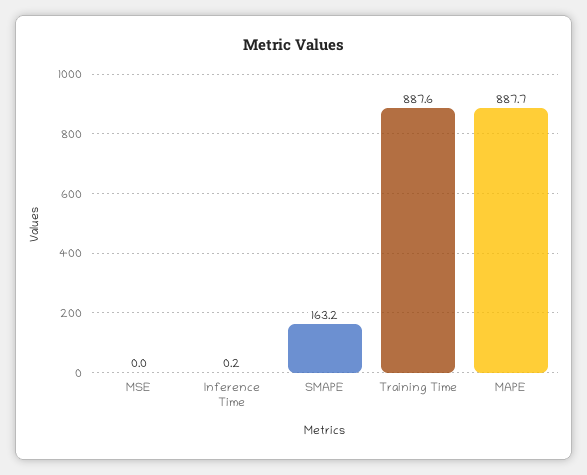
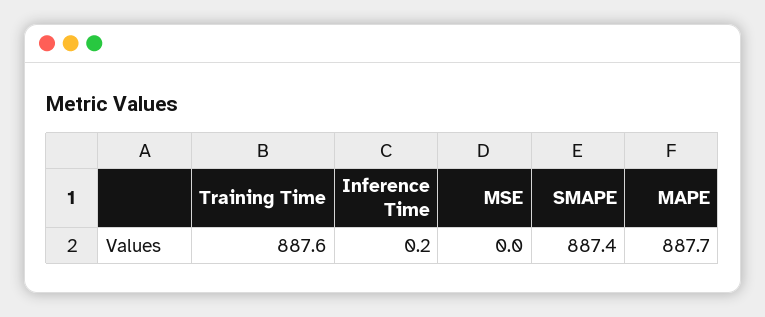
  {
    "MSE": 0,
    "Inference Time": 0.2,
-   "SMAPE": 163.2,
+   "SMAPE": 887.4,
    "Training Time": 887.6,
    "MAPE": 887.7
  }

